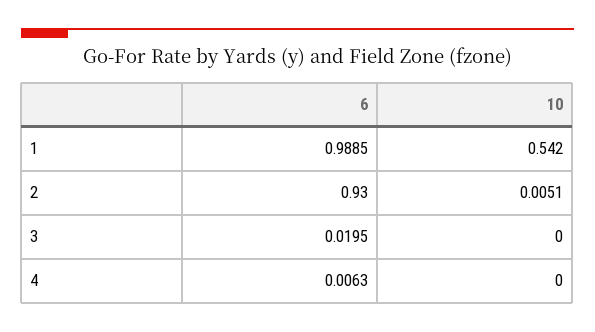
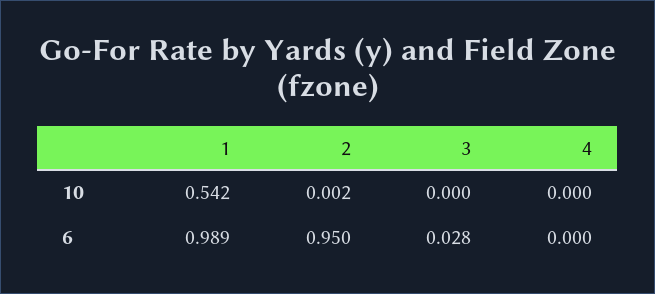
  {
    "6": {
      "1": 0.9885,
-     "2": 0.93,
+     "2": 0.95,
-     "3": 0.0195,
+     "3": 0.028,
-     "4": 0.0063
+     "4": 0
    },
    "10": {
      "1": 0.542,
-     "2": 0.0051,
+     "2": 0.002,
      "3": 0,
      "4": 0
    }
  }

